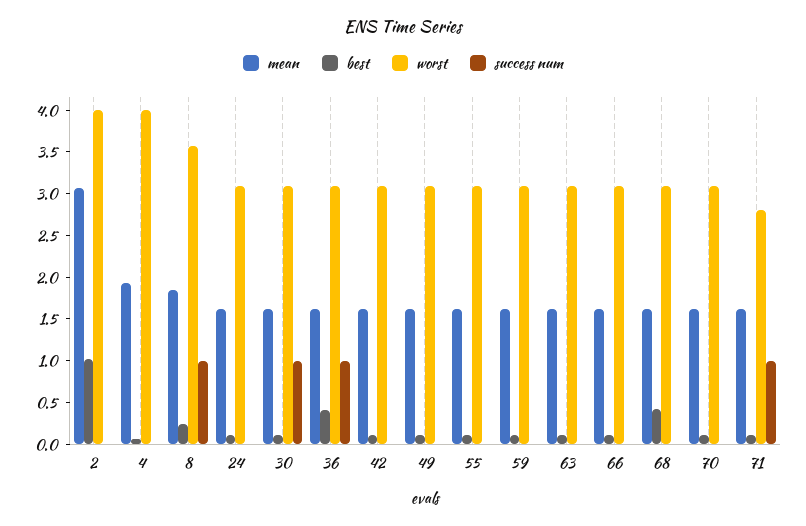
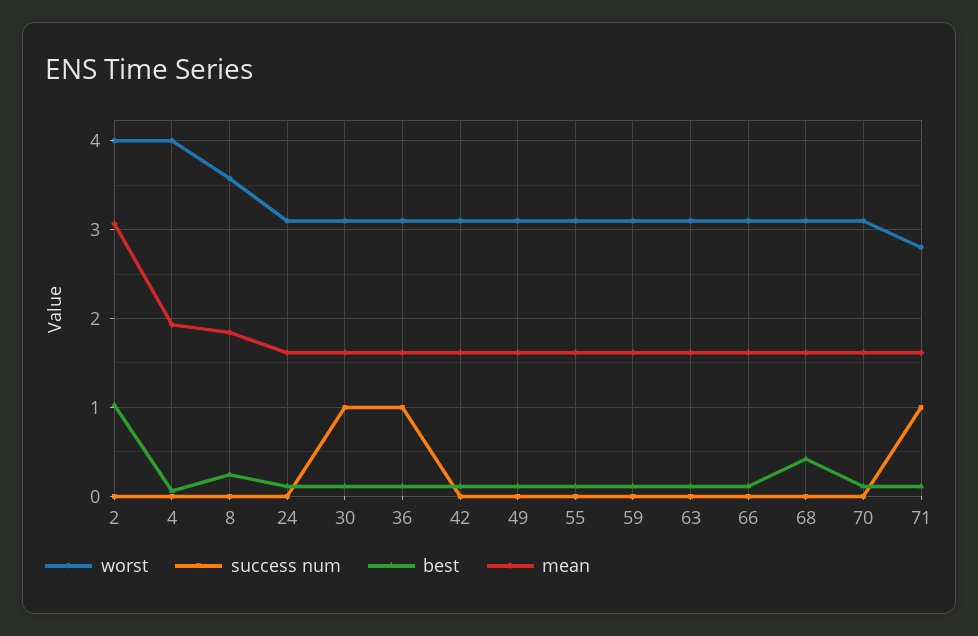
  {
    "mean": {
      "2": 3.1,
      "4": 1.9,
      "8": 1.8,
      "24": 1.6,
      "30": 1.6,
      "36": 1.6,
      "42": 1.6,
      "49": 1.6,
      "55": 1.6,
      "59": 1.6,
      "63": 1.6,
      "66": 1.6,
      "68": 1.6,
      "70": 1.6,
      "71": 1.6
    },
    "best": {
      "2": 1,
      "4": 0.1,
      "8": 0.2,
      "24": 0.1,
      "30": 0.1,
-     "36": 0.4,
+     "36": 0.1,
      "42": 0.1,
      "49": 0.1,
      "55": 0.1,
      "59": 0.1,
      "63": 0.1,
      "66": 0.1,
      "68": 0.4,
      "70": 0.1,
      "71": 0.1
    },
    "worst": {
      "2": 4,
      "4": 4,
      "8": 3.6,
      "24": 3.1,
      "30": 3.1,
      "36": 3.1,
      "42": 3.1,
      "49": 3.1,
      "55": 3.1,
      "59": 3.1,
      "63": 3.1,
      "66": 3.1,
      "68": 3.1,
      "70": 3.1,
      "71": 2.8
    },
    "success num": {
      "2": 0,
      "4": 0,
-     "8": 1,
+     "8": 0,
      "24": 0,
      "30": 1,
      "36": 1,
      "42": 0,
      "49": 0,
      "55": 0,
      "59": 0,
      "63": 0,
      "66": 0,
      "68": 0,
      "70": 0,
      "71": 1
    }
  }

